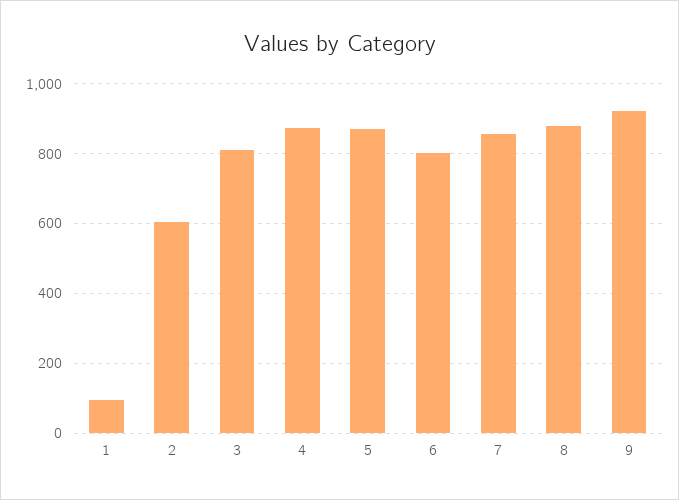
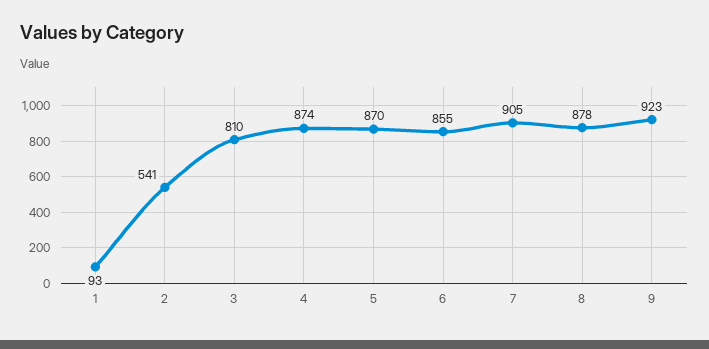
  {
    "1": 93,
-   "2": 600,
+   "2": 541,
    "3": 810,
    "4": 874,
    "5": 870,
-   "6": 800,
+   "6": 855,
-   "7": 860,
+   "7": 905,
    "8": 878,
    "9": 923
  }

